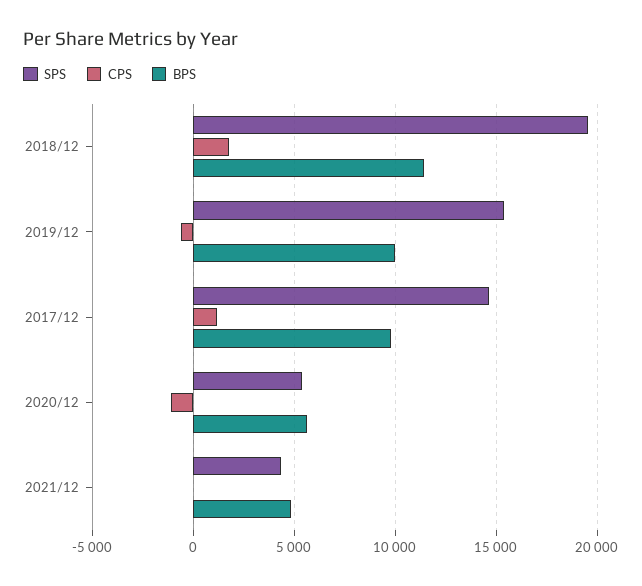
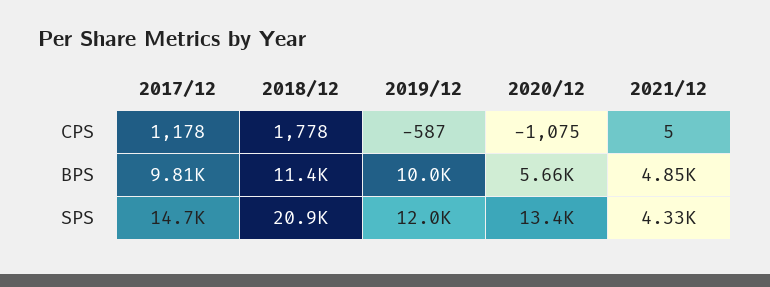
  {
    "SPS": {
-     "2018/12": 19500,
+     "2018/12": 20900,
-     "2019/12": 15500,
+     "2019/12": 12000,
      "2017/12": 14700,
-     "2020/12": 5500,
+     "2020/12": 13400,
      "2021/12": 4330
    },
    "CPS": {
      "2018/12": 1778,
      "2019/12": -587,
      "2017/12": 1178,
      "2020/12": -1075,
      "2021/12": 5
    },
    "BPS": {
      "2018/12": 11400,
      "2019/12": 10000,
      "2017/12": 9810,
      "2020/12": 5660,
      "2021/12": 4850
    }
  }

